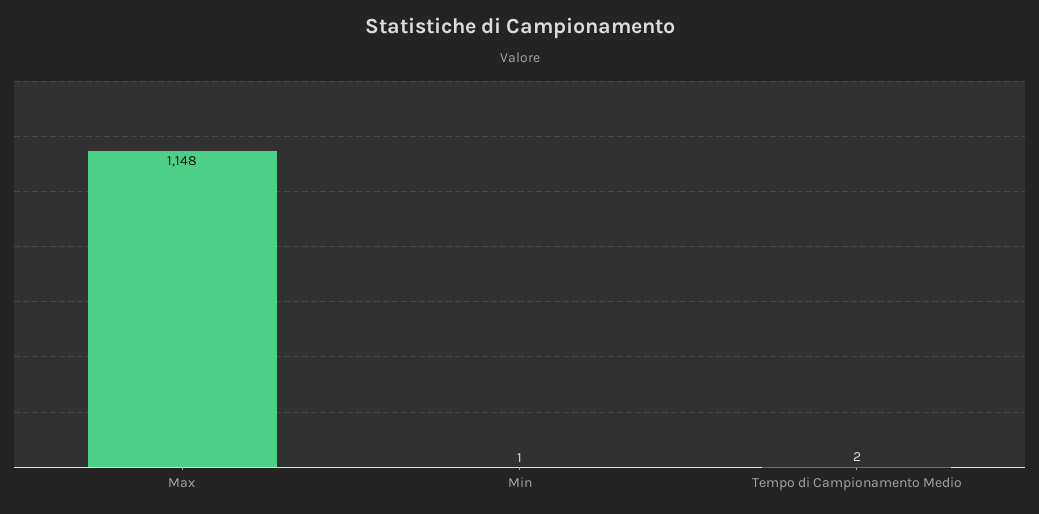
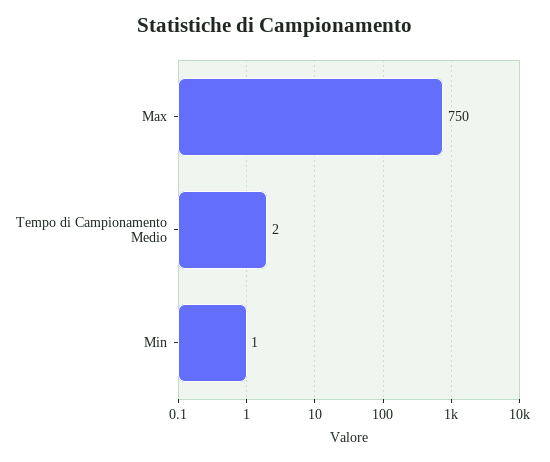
  {
-   "Max": 1148,
+   "Max": 750,
    "Min": 1,
    "Tempo di Campionamento Medio": 2
  }

